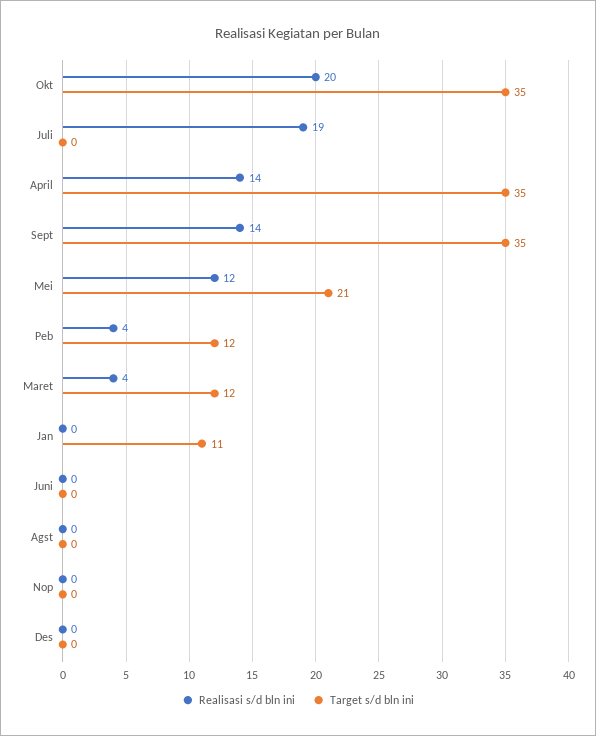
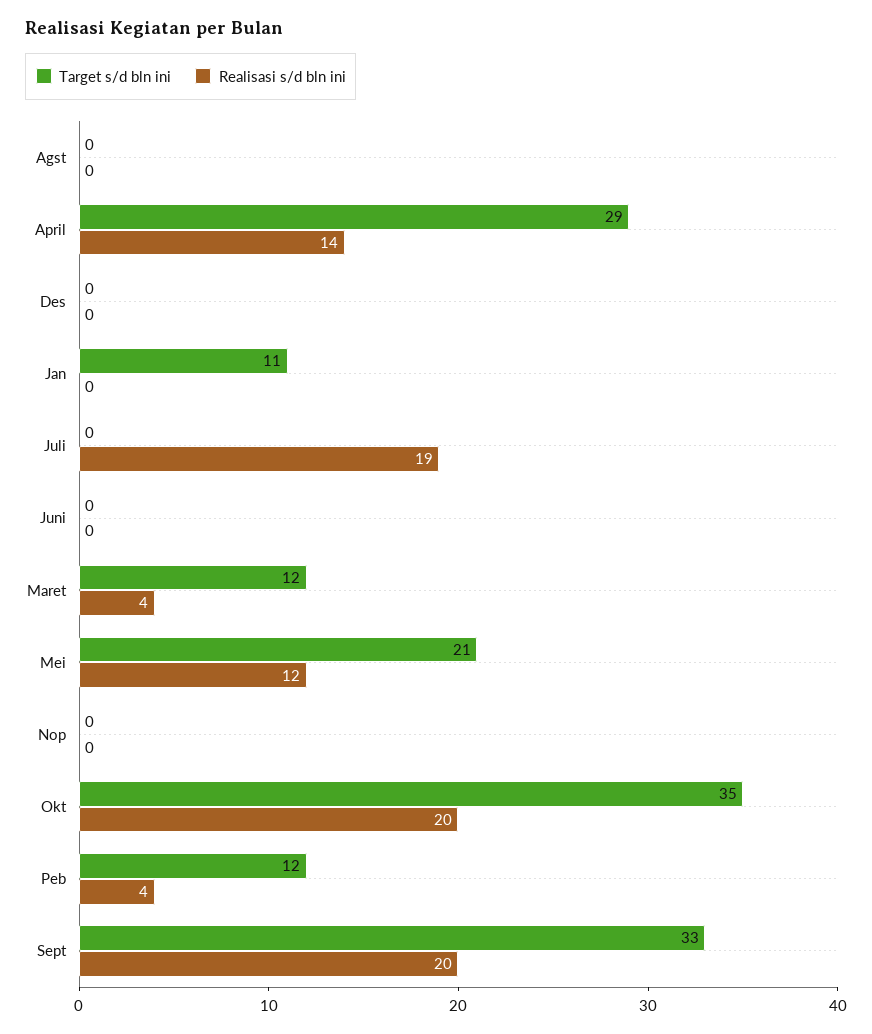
  {
    "Realisasi s/d bln ini": {
      "Okt": 20,
      "Juli": 19,
      "April": 14,
-     "Sept": 14,
+     "Sept": 20,
      "Mei": 12,
      "Peb": 4,
      "Maret": 4,
      "Jan": 0,
      "Juni": 0,
      "Agst": 0,
      "Nop": 0,
      "Des": 0
    },
    "Target s/d bln ini": {
      "Okt": 35,
      "Juli": 0,
-     "April": 35,
+     "April": 29,
-     "Sept": 35,
+     "Sept": 33,
      "Mei": 21,
      "Peb": 12,
      "Maret": 12,
      "Jan": 11,
      "Juni": 0,
      "Agst": 0,
      "Nop": 0,
      "Des": 0
    }
  }

